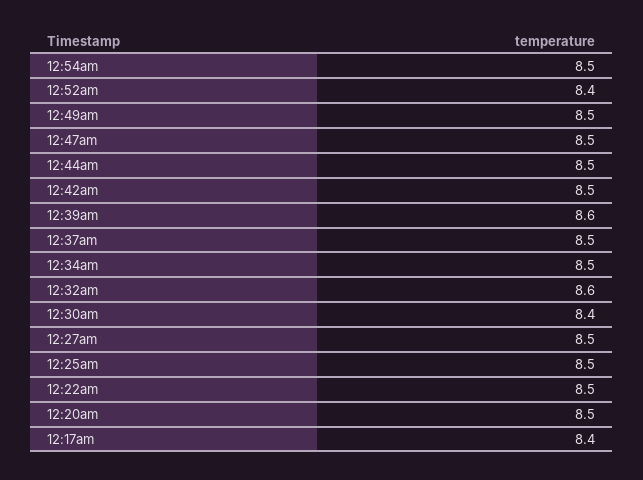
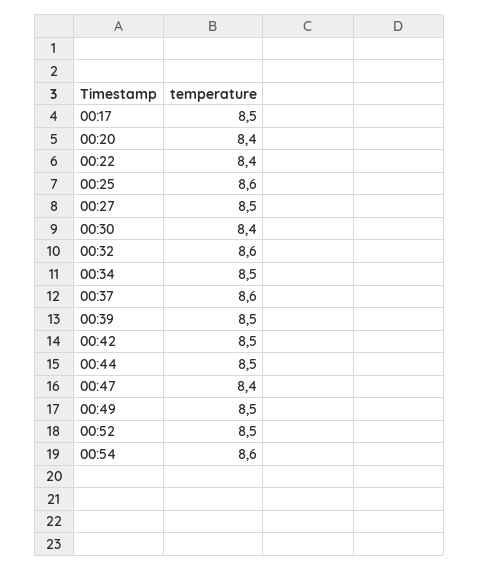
  {
-   "12:54am": 8.5,
+   "12:54am": 8.6,
-   "12:52am": 8.4,
+   "12:52am": 8.5,
    "12:49am": 8.5,
-   "12:47am": 8.5,
+   "12:47am": 8.4,
    "12:44am": 8.5,
    "12:42am": 8.5,
-   "12:39am": 8.6,
+   "12:39am": 8.5,
-   "12:37am": 8.5,
+   "12:37am": 8.6,
    "12:34am": 8.5,
    "12:32am": 8.6,
    "12:30am": 8.4,
    "12:27am": 8.5,
-   "12:25am": 8.5,
+   "12:25am": 8.6,
-   "12:22am": 8.5,
+   "12:22am": 8.4,
-   "12:20am": 8.5,
+   "12:20am": 8.4,
-   "12:17am": 8.4
+   "12:17am": 8.5
  }

